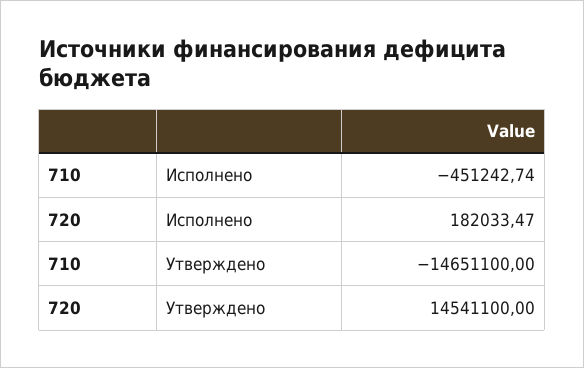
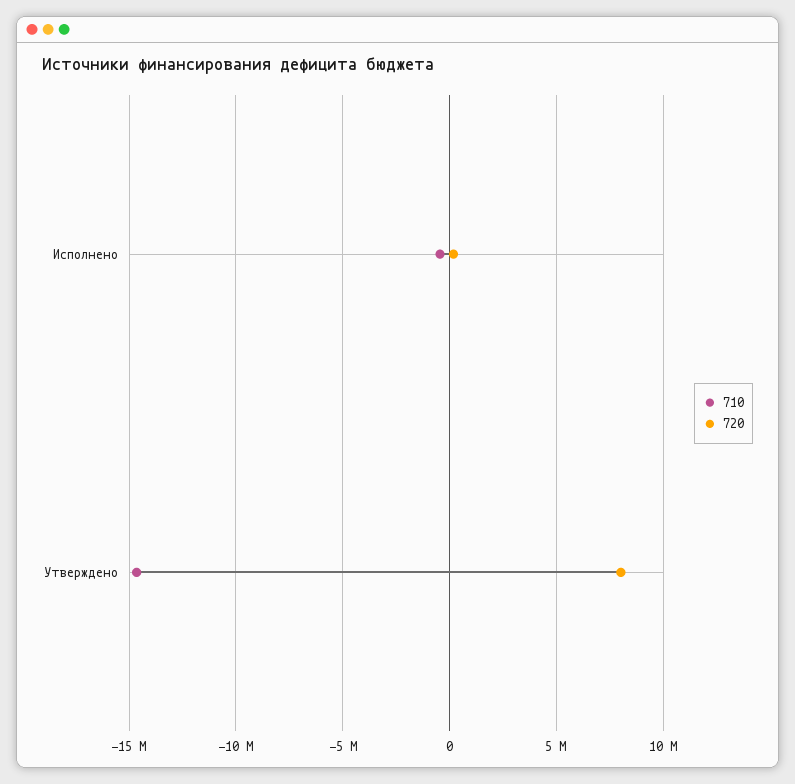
  {
    "710": {
      "Исполнено": -451242.74,
      "Утверждено": -14651100
    },
    "720": {
      "Исполнено": 182033.47,
-     "Утверждено": 14541100
+     "Утверждено": 8000000
    }
  }

